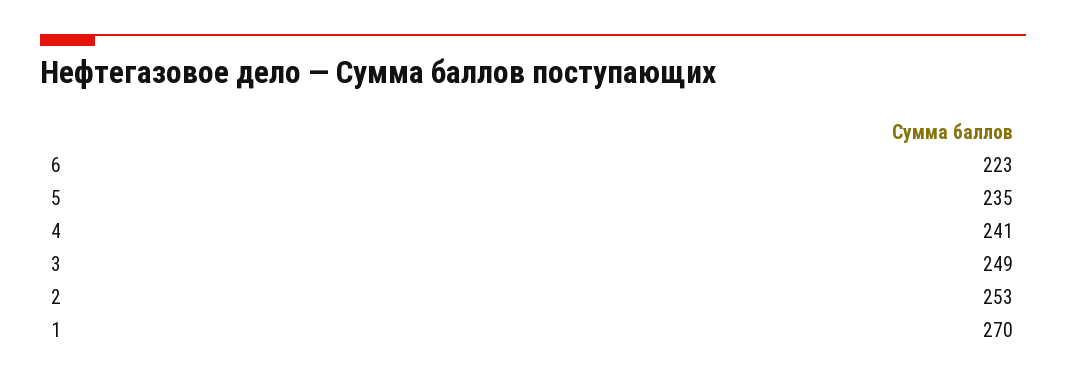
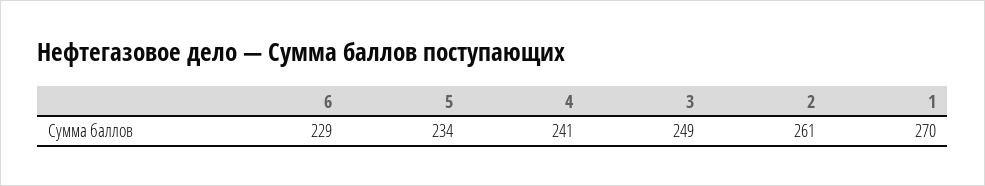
  {
-   "6": 223,
+   "6": 229,
-   "5": 235,
+   "5": 234,
    "4": 241,
    "3": 249,
-   "2": 253,
+   "2": 261,
    "1": 270
  }

